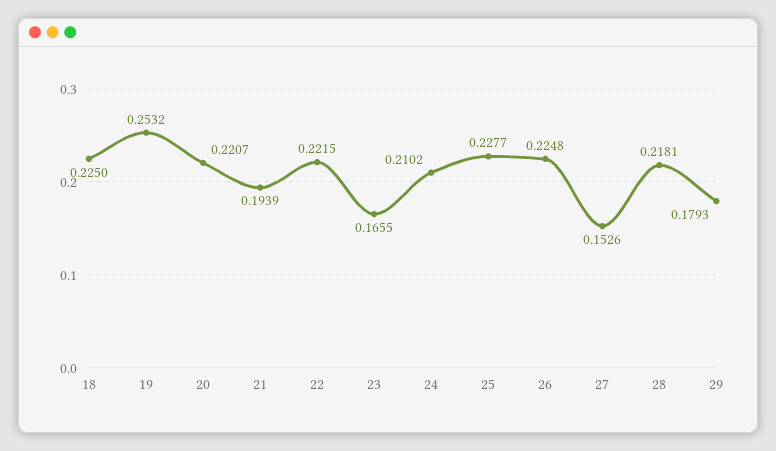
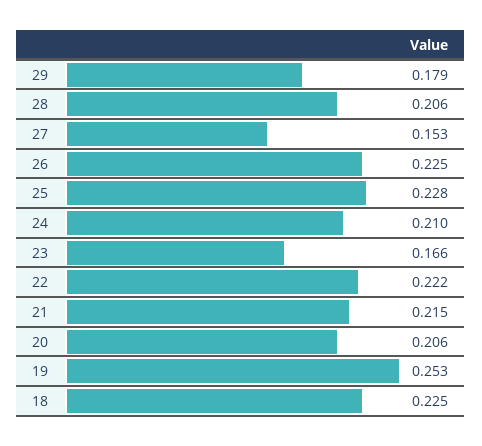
  {
    "18": 0.225,
    "19": 0.2532,
-   "20": 0.2207,
+   "20": 0.206,
-   "21": 0.1939,
+   "21": 0.215,
    "22": 0.2215,
    "23": 0.1655,
    "24": 0.2102,
    "25": 0.2277,
    "26": 0.2248,
    "27": 0.1526,
-   "28": 0.2181,
+   "28": 0.206,
    "29": 0.1793
  }

